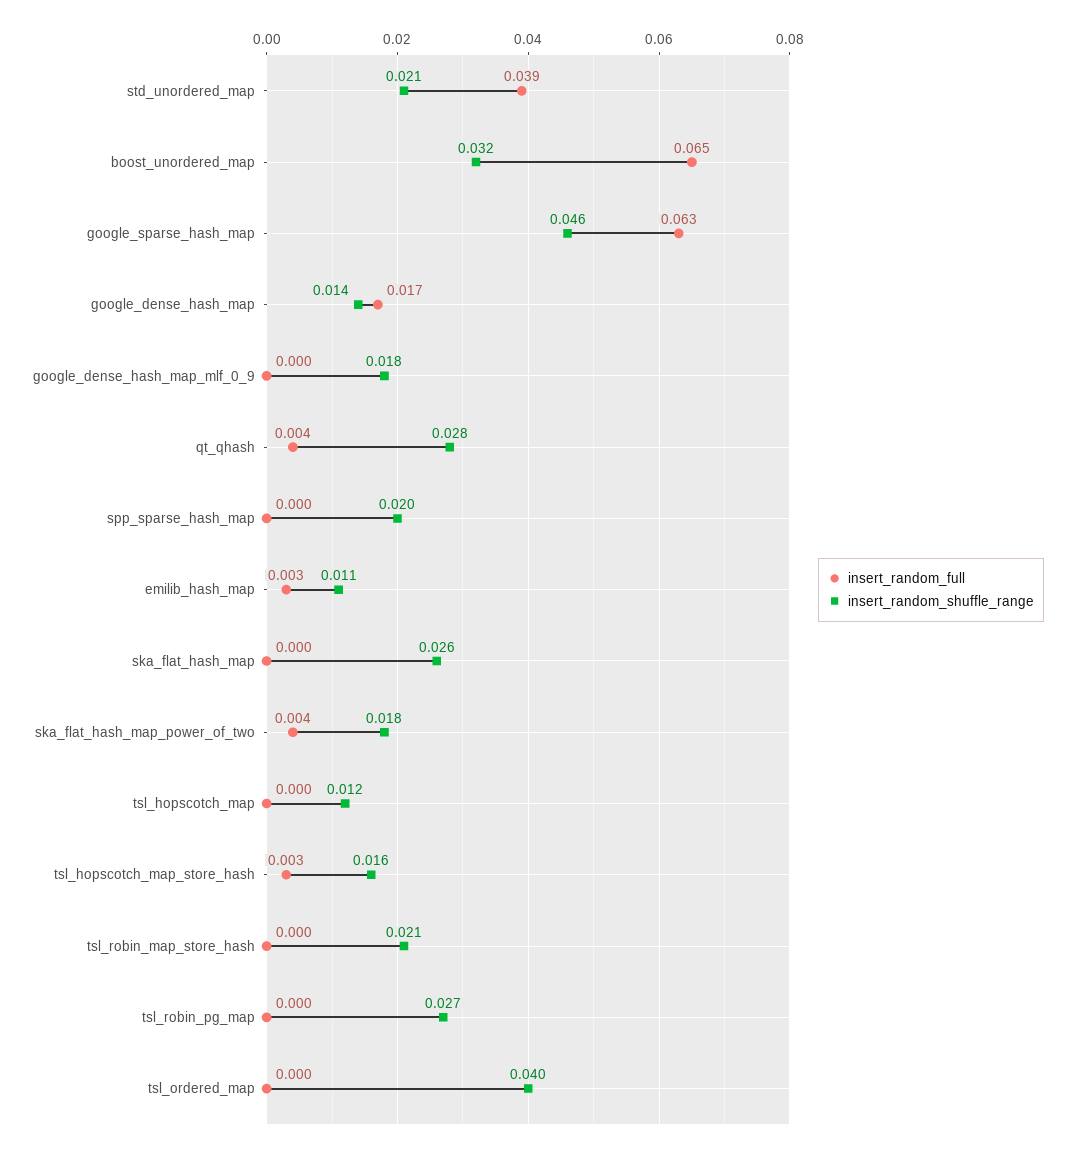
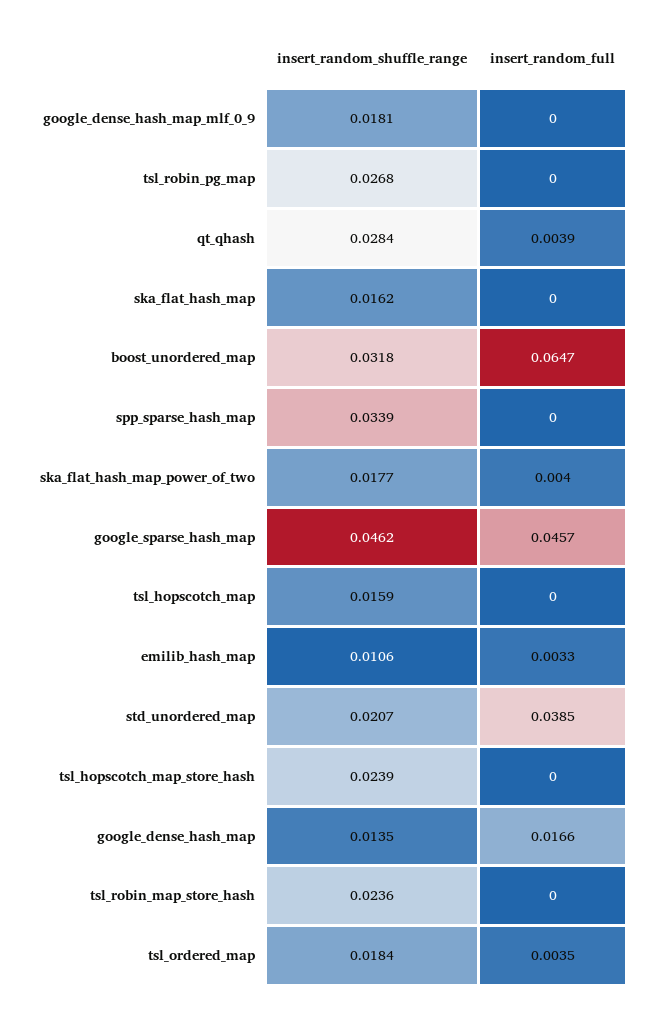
  {
    "insert_random_full": {
      "std_unordered_map": 0.0385,
      "boost_unordered_map": 0.0647,
-     "google_sparse_hash_map": 0.063,
+     "google_sparse_hash_map": 0.0457,
      "google_dense_hash_map": 0.0166,
      "google_dense_hash_map_mlf_0_9": 0,
      "qt_qhash": 0.0039,
      "spp_sparse_hash_map": 0,
      "emilib_hash_map": 0.0033,
      "ska_flat_hash_map": 0,
      "ska_flat_hash_map_power_of_two": 0.004,
      "tsl_hopscotch_map": 0,
-     "tsl_hopscotch_map_store_hash": 0.003,
+     "tsl_hopscotch_map_store_hash": 0,
      "tsl_robin_map_store_hash": 0,
      "tsl_robin_pg_map": 0,
-     "tsl_ordered_map": 0
+     "tsl_ordered_map": 0.0035
    },
    "insert_random_shuffle_range": {
      "std_unordered_map": 0.0207,
      "boost_unordered_map": 0.0318,
      "google_sparse_hash_map": 0.0462,
      "google_dense_hash_map": 0.0135,
      "google_dense_hash_map_mlf_0_9": 0.0181,
      "qt_qhash": 0.0284,
-     "spp_sparse_hash_map": 0.02,
+     "spp_sparse_hash_map": 0.0339,
      "emilib_hash_map": 0.0106,
-     "ska_flat_hash_map": 0.026,
+     "ska_flat_hash_map": 0.0162,
      "ska_flat_hash_map_power_of_two": 0.0177,
-     "tsl_hopscotch_map": 0.012,
+     "tsl_hopscotch_map": 0.0159,
-     "tsl_hopscotch_map_store_hash": 0.016,
+     "tsl_hopscotch_map_store_hash": 0.0239,
-     "tsl_robin_map_store_hash": 0.021,
+     "tsl_robin_map_store_hash": 0.0236,
      "tsl_robin_pg_map": 0.0268,
-     "tsl_ordered_map": 0.04
+     "tsl_ordered_map": 0.0184
    }
  }

